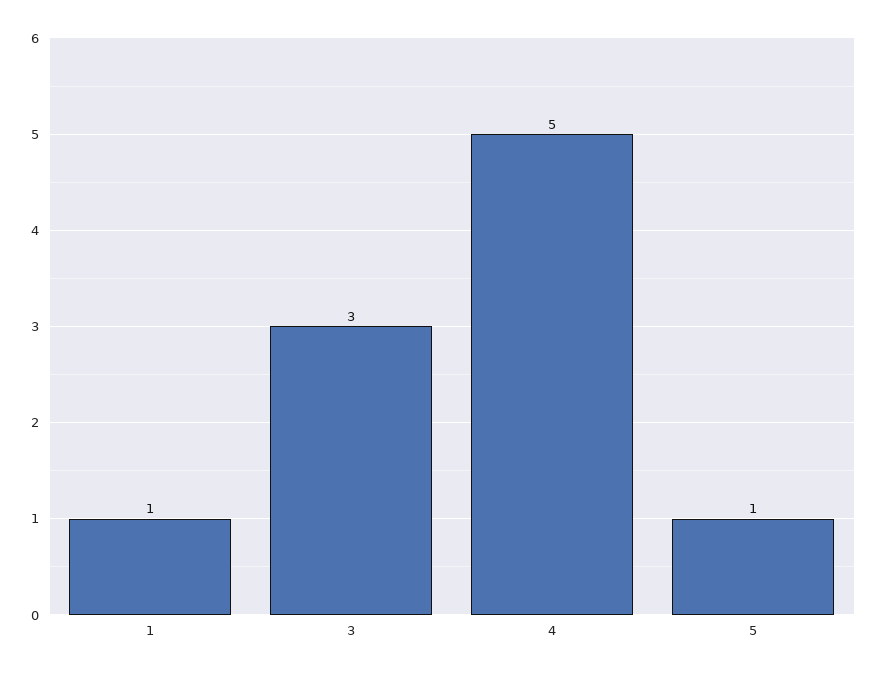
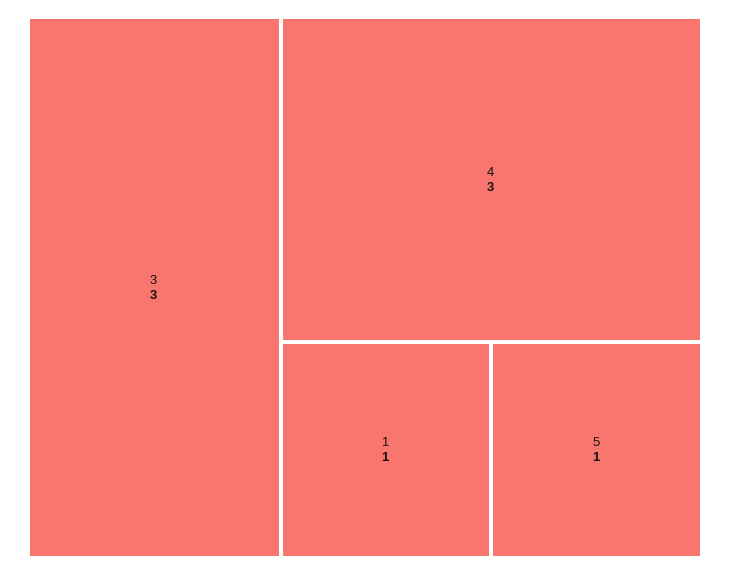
  {
    "1": 1,
    "3": 3,
-   "4": 5,
+   "4": 3,
    "5": 1
  }

